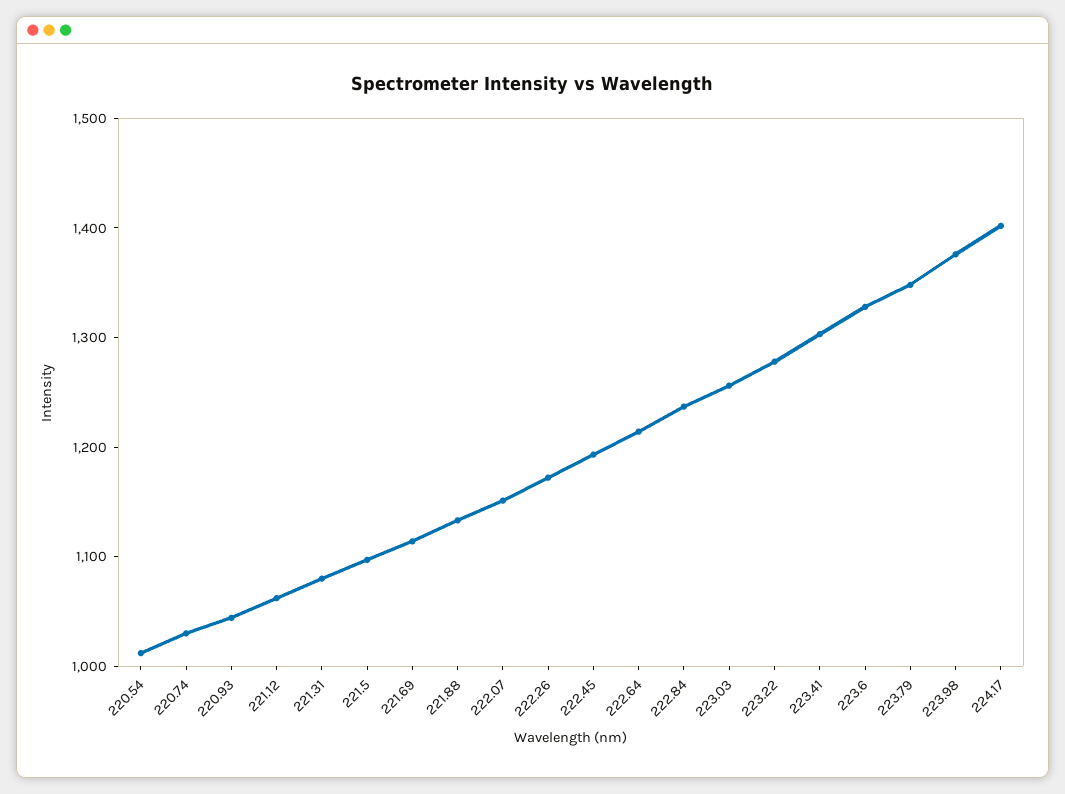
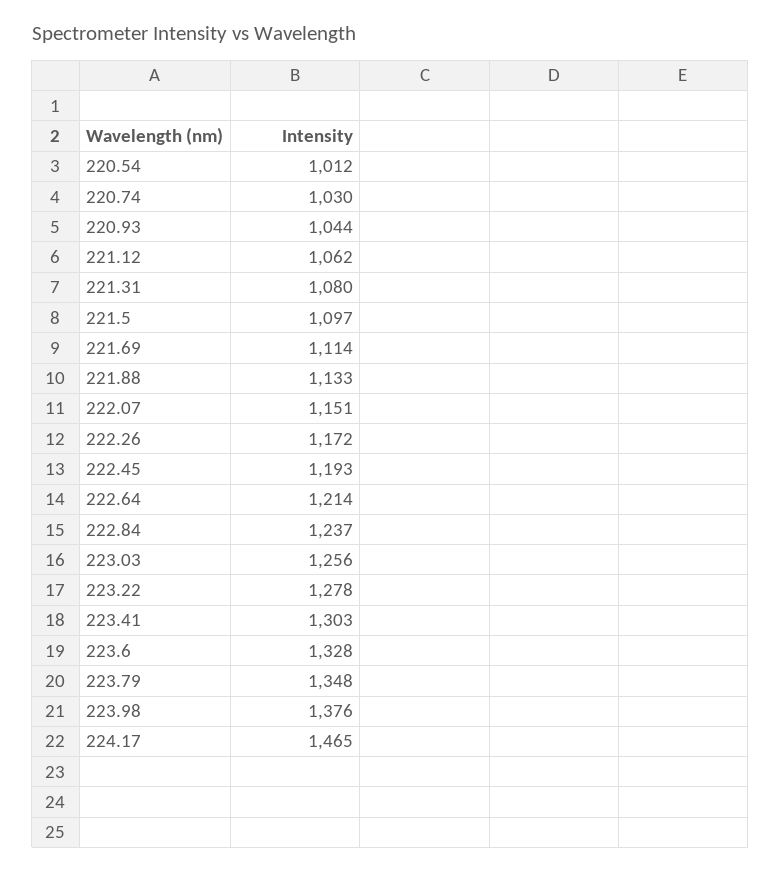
  {
    "220.54": 1012,
    "220.74": 1030,
    "220.93": 1044,
    "221.12": 1062,
    "221.31": 1080,
    "221.5": 1097,
    "221.69": 1114,
    "221.88": 1133,
    "222.07": 1151,
    "222.26": 1172,
    "222.45": 1193,
    "222.64": 1214,
    "222.84": 1237,
    "223.03": 1256,
    "223.22": 1278,
    "223.41": 1303,
    "223.6": 1328,
    "223.79": 1348,
    "223.98": 1376,
-   "224.17": 1400
+   "224.17": 1465
  }

